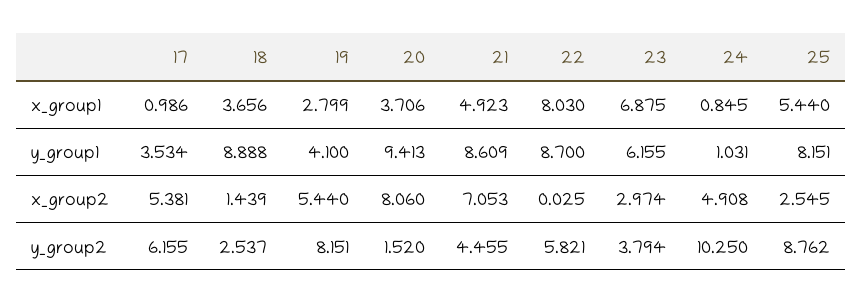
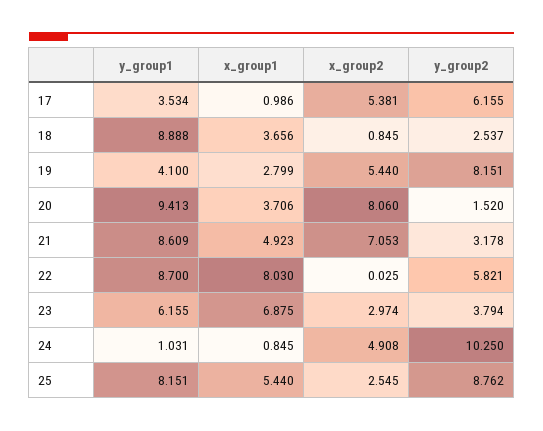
  {
    "17": {
      "x_group1": 0.986,
      "y_group1": 3.534,
      "x_group2": 5.381,
      "y_group2": 6.155
    },
    "18": {
      "x_group1": 3.656,
      "y_group1": 8.888,
-     "x_group2": 1.439,
+     "x_group2": 0.845,
      "y_group2": 2.537
    },
    "19": {
      "x_group1": 2.799,
      "y_group1": 4.1,
      "x_group2": 5.44,
      "y_group2": 8.151
    },
    "20": {
      "x_group1": 3.706,
      "y_group1": 9.413,
      "x_group2": 8.06,
      "y_group2": 1.52
    },
    "21": {
      "x_group1": 4.923,
      "y_group1": 8.609,
      "x_group2": 7.053,
-     "y_group2": 4.455
+     "y_group2": 3.178
    },
    "22": {
      "x_group1": 8.03,
      "y_group1": 8.7,
      "x_group2": 0.025,
      "y_group2": 5.821
    },
    "23": {
      "x_group1": 6.875,
      "y_group1": 6.155,
      "x_group2": 2.974,
      "y_group2": 3.794
    },
    "24": {
      "x_group1": 0.845,
      "y_group1": 1.031,
      "x_group2": 4.908,
      "y_group2": 10.25
    },
    "25": {
      "x_group1": 5.44,
      "y_group1": 8.151,
      "x_group2": 2.545,
      "y_group2": 8.762
    }
  }

